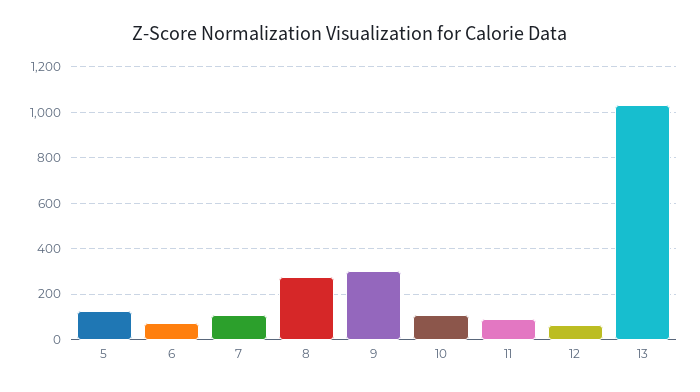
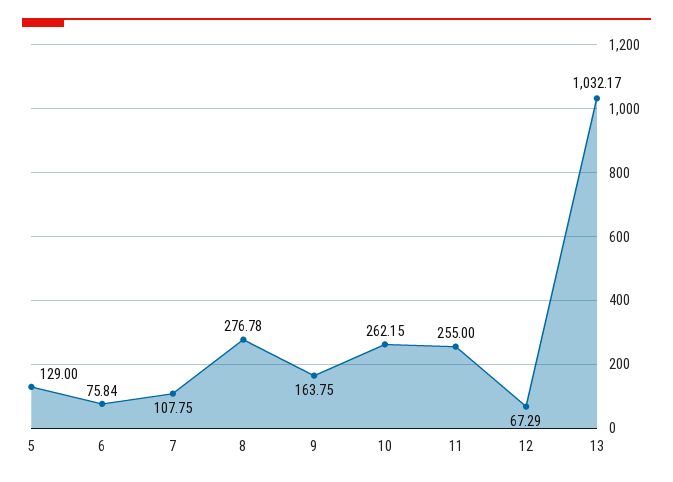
  {
    "5": 129,
    "6": 75.84,
    "7": 107.75,
    "8": 276.78,
-   "9": 300,
+   "9": 163.75,
-   "10": 100,
+   "10": 262.15,
-   "11": 100,
+   "11": 255,
    "12": 67.29,
    "13": 1032.17
  }

